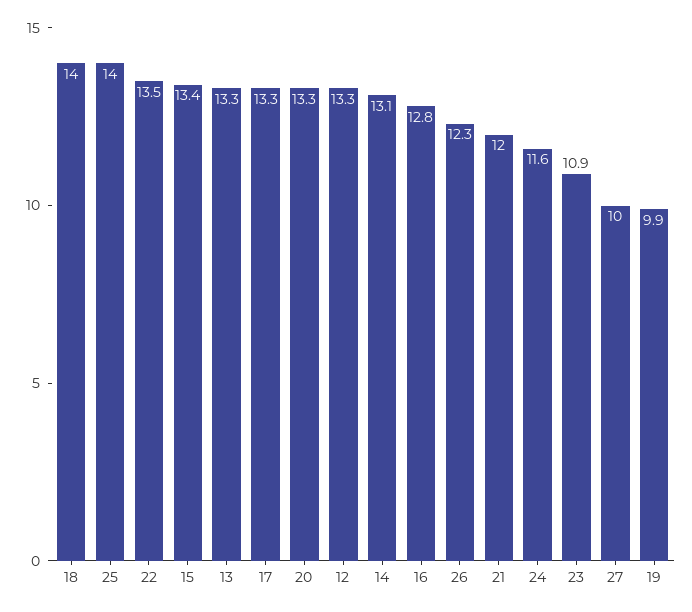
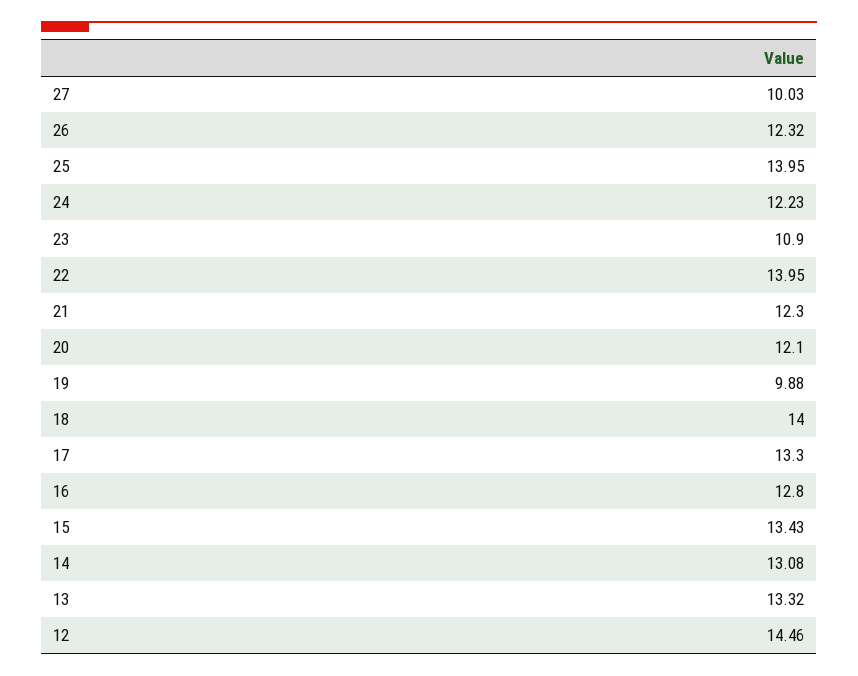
  {
    "18": 14,
    "25": 13.95,
-   "22": 13.5,
+   "22": 13.95,
    "15": 13.43,
    "13": 13.32,
    "17": 13.3,
-   "20": 13.3,
+   "20": 12.1,
-   "12": 13.3,
+   "12": 14.46,
    "14": 13.08,
    "16": 12.8,
    "26": 12.32,
-   "21": 12,
+   "21": 12.3,
-   "24": 11.6,
+   "24": 12.23,
    "23": 10.9,
    "27": 10.03,
    "19": 9.88
  }

